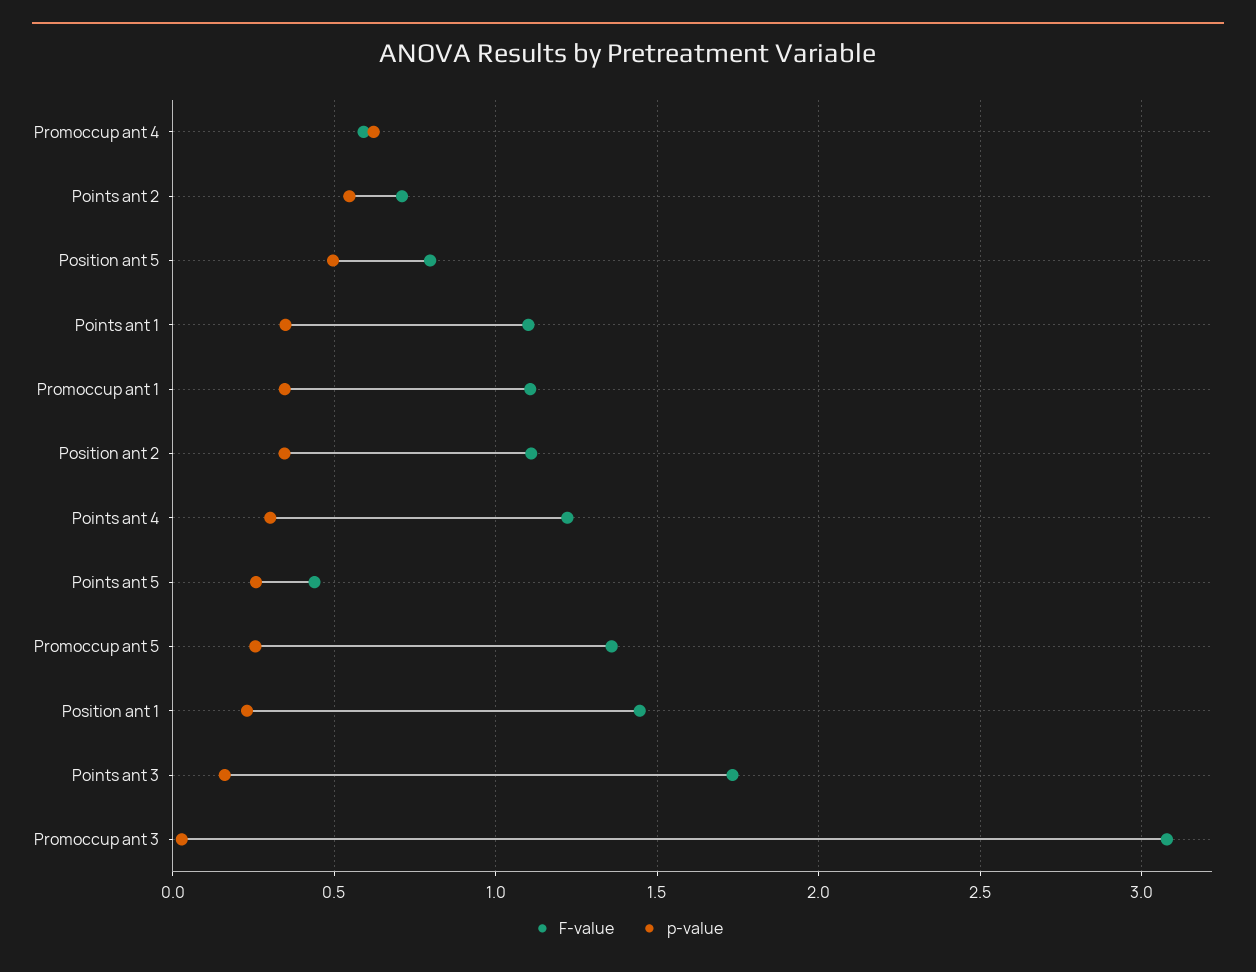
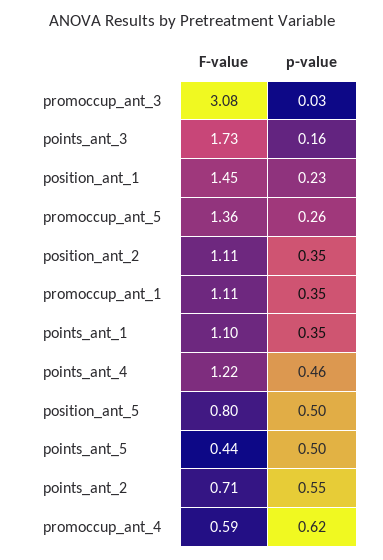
  {
    "F-value": {
      "Promoccup ant 4": 0.59,
      "Points ant 2": 0.71,
      "Position ant 5": 0.8,
      "Points ant 1": 1.1,
      "Promoccup ant 1": 1.11,
      "Position ant 2": 1.11,
      "Points ant 4": 1.22,
      "Points ant 5": 0.44,
      "Promoccup ant 5": 1.36,
      "Position ant 1": 1.45,
      "Points ant 3": 1.73,
      "Promoccup ant 3": 3.08
    },
    "p-value": {
      "Promoccup ant 4": 0.62,
      "Points ant 2": 0.55,
      "Position ant 5": 0.5,
      "Points ant 1": 0.35,
      "Promoccup ant 1": 0.35,
      "Position ant 2": 0.35,
-     "Points ant 4": 0.3,
+     "Points ant 4": 0.46,
-     "Points ant 5": 0.25,
+     "Points ant 5": 0.5,
      "Promoccup ant 5": 0.26,
      "Position ant 1": 0.23,
      "Points ant 3": 0.16,
      "Promoccup ant 3": 0.03
    }
  }

